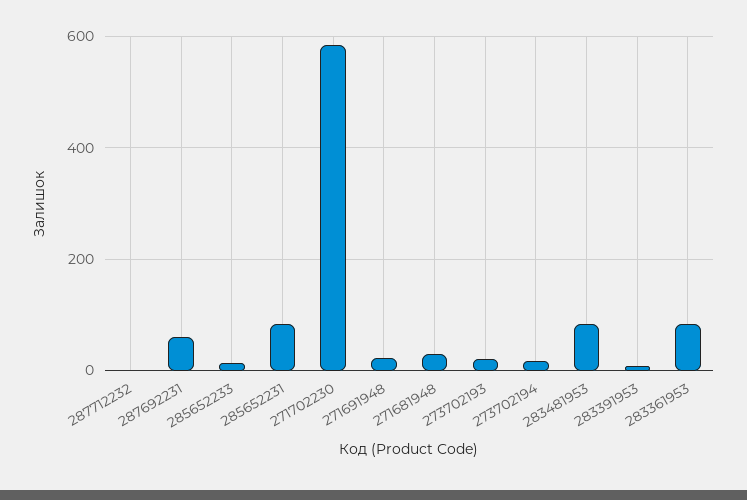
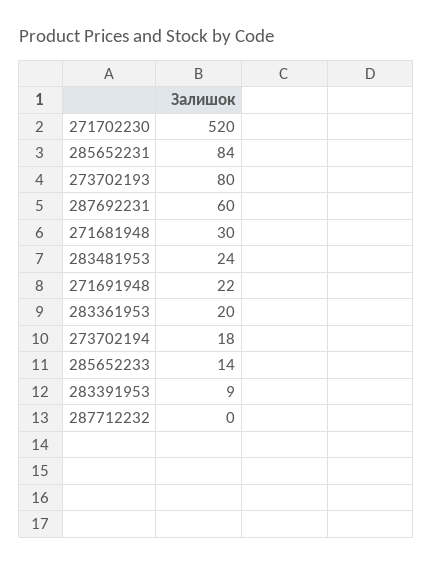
  {
    "287712232": 0,
    "287692231": 60,
    "285652233": 14,
    "285652231": 84,
-   "271702230": 580,
+   "271702230": 520,
    "271691948": 22,
    "271681948": 30,
-   "273702193": 20,
+   "273702193": 80,
    "273702194": 18,
-   "283481953": 80,
+   "283481953": 24,
    "283391953": 9,
-   "283361953": 80
+   "283361953": 20
  }

